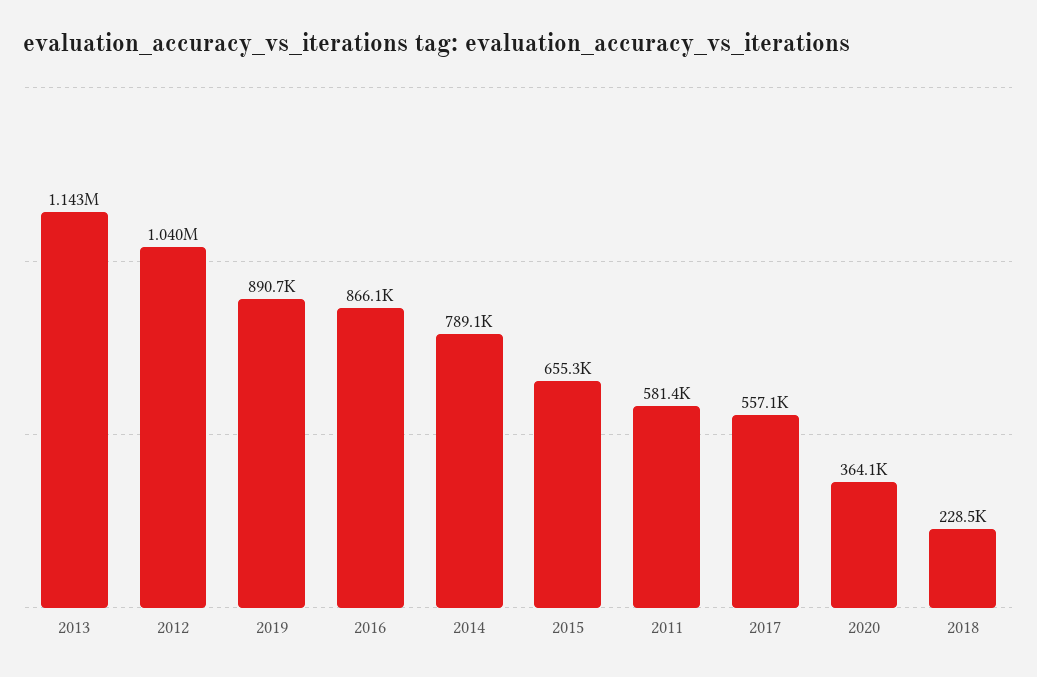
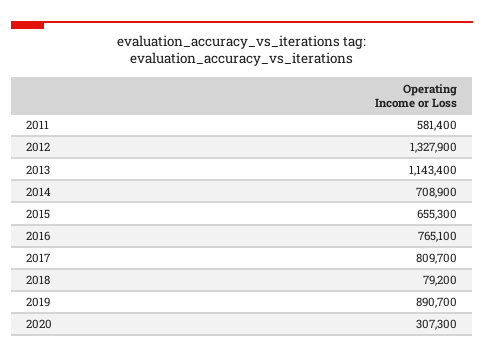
  {
    "2013": 1143400,
-   "2012": 1040000,
+   "2012": 1327900,
    "2019": 890700,
-   "2016": 866100,
+   "2016": 765100,
-   "2014": 789100,
+   "2014": 708900,
    "2015": 655300,
    "2011": 581400,
-   "2017": 557100,
+   "2017": 809700,
-   "2020": 364100,
+   "2020": 307300,
-   "2018": 228500
+   "2018": 79200
  }

